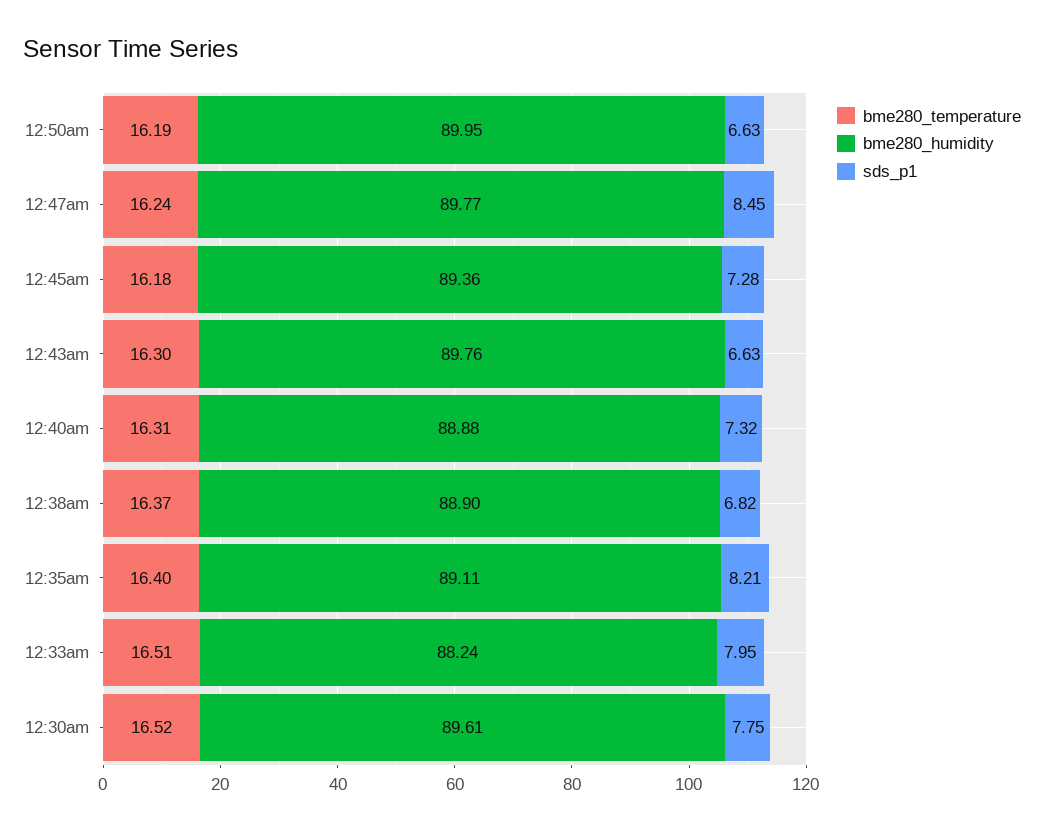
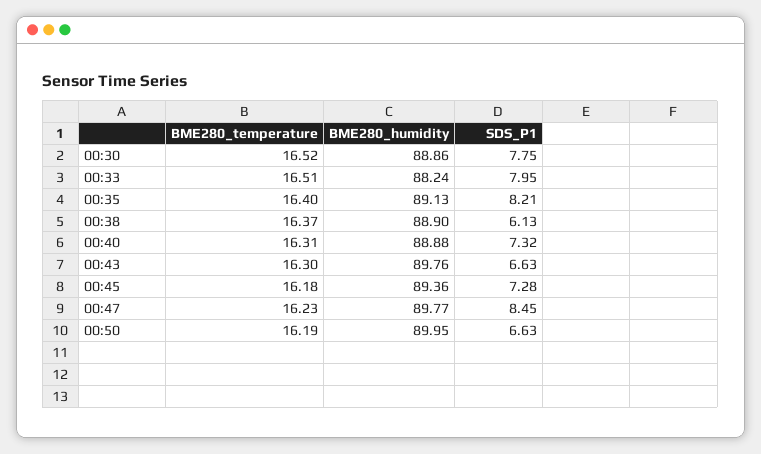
  {
    "bme280_temperature": {
      "12:50am": 16.19,
-     "12:47am": 16.24,
+     "12:47am": 16.23,
      "12:45am": 16.18,
      "12:43am": 16.3,
      "12:40am": 16.31,
      "12:38am": 16.37,
      "12:35am": 16.4,
      "12:33am": 16.51,
      "12:30am": 16.52
    },
    "bme280_humidity": {
      "12:50am": 89.95,
      "12:47am": 89.77,
      "12:45am": 89.36,
      "12:43am": 89.76,
      "12:40am": 88.88,
      "12:38am": 88.9,
-     "12:35am": 89.11,
+     "12:35am": 89.13,
      "12:33am": 88.24,
-     "12:30am": 89.61
+     "12:30am": 88.86
    },
    "sds_p1": {
      "12:50am": 6.63,
      "12:47am": 8.45,
      "12:45am": 7.28,
      "12:43am": 6.63,
      "12:40am": 7.32,
-     "12:38am": 6.82,
+     "12:38am": 6.13,
      "12:35am": 8.21,
      "12:33am": 7.95,
      "12:30am": 7.75
    }
  }

